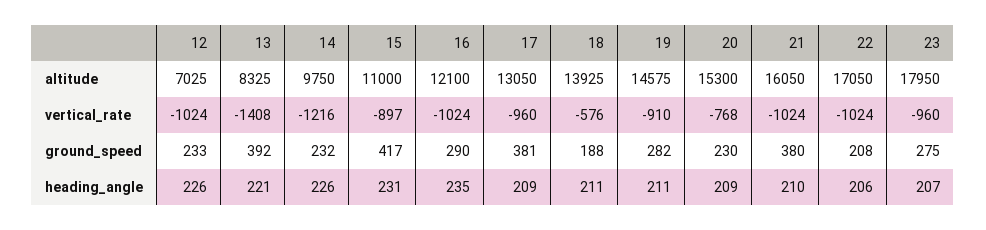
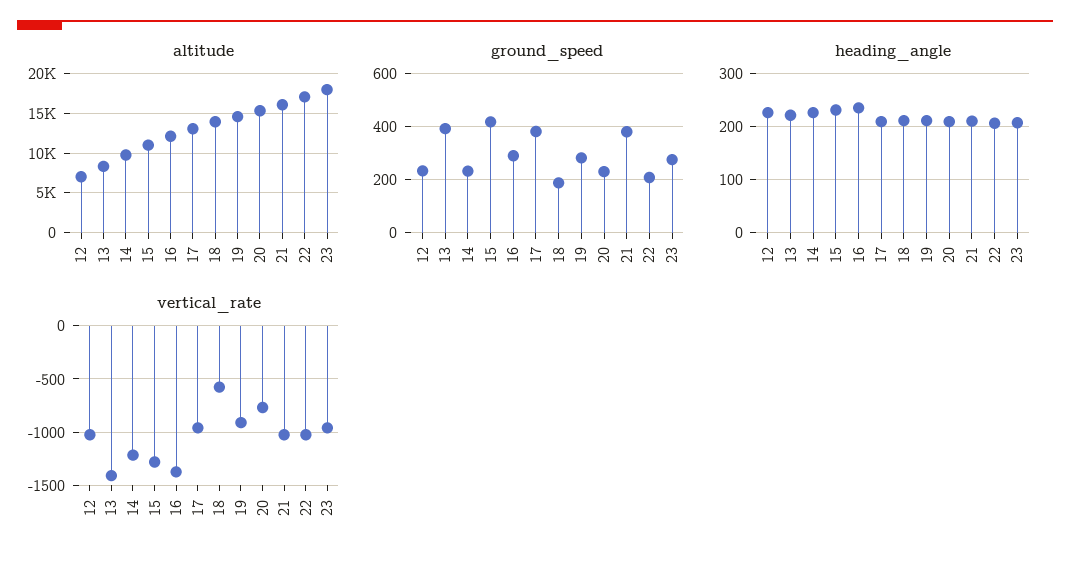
  {
    "altitude": {
      "12": 7025,
      "13": 8325,
      "14": 9750,
      "15": 11000,
      "16": 12100,
      "17": 13050,
      "18": 13925,
      "19": 14575,
      "20": 15300,
      "21": 16050,
      "22": 17050,
      "23": 17950
    },
    "vertical_rate": {
      "12": -1024,
      "13": -1408,
      "14": -1216,
-     "15": -897,
+     "15": -1300,
-     "16": -1024,
+     "16": -1400,
      "17": -960,
      "18": -576,
      "19": -910,
      "20": -768,
      "21": -1024,
      "22": -1024,
      "23": -960
    },
    "ground_speed": {
      "12": 233,
      "13": 392,
      "14": 232,
      "15": 417,
      "16": 290,
      "17": 381,
      "18": 188,
      "19": 282,
      "20": 230,
      "21": 380,
      "22": 208,
      "23": 275
    },
    "heading_angle": {
      "12": 226,
      "13": 221,
      "14": 226,
      "15": 231,
      "16": 235,
      "17": 209,
      "18": 211,
      "19": 211,
      "20": 209,
      "21": 210,
      "22": 206,
      "23": 207
    }
  }

